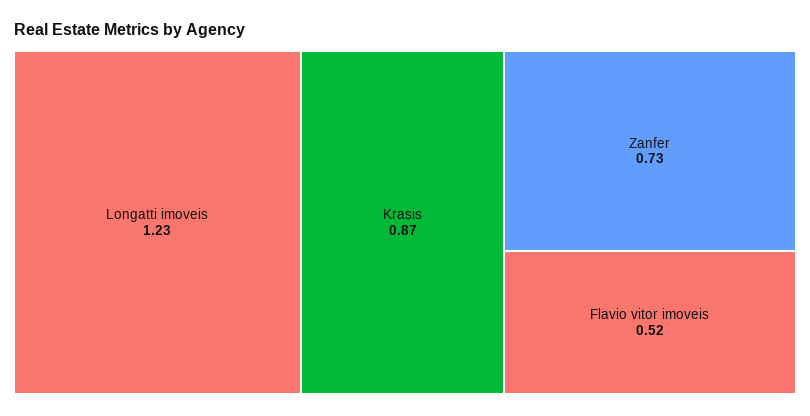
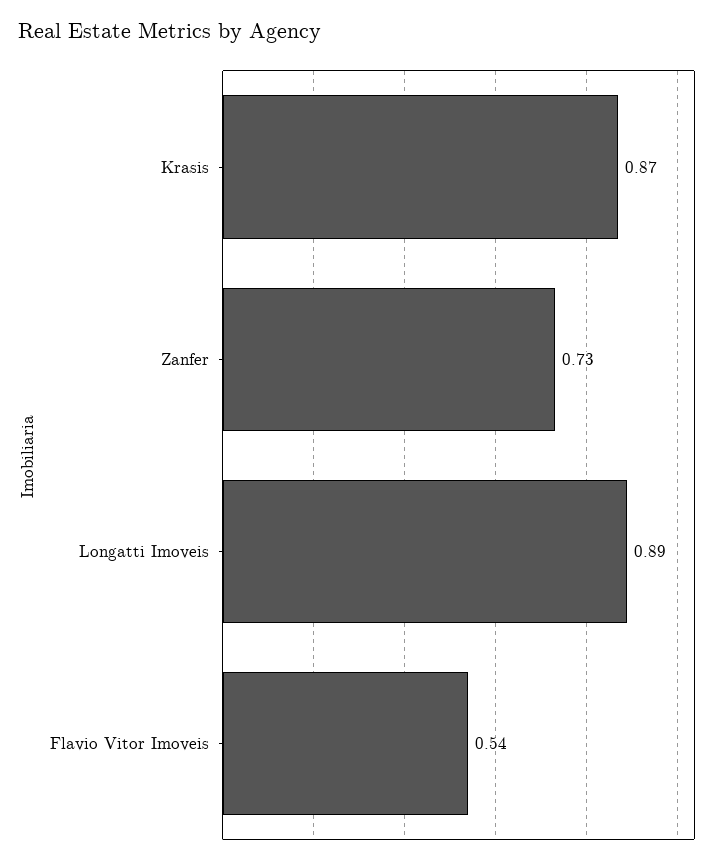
  {
-   "Longatti imoveis": 1.23,
+   "Longatti imoveis": 0.89,
    "Krasis": 0.87,
    "Zanfer": 0.73,
-   "Flavio vitor imoveis": 0.52
+   "Flavio vitor imoveis": 0.54
  }

